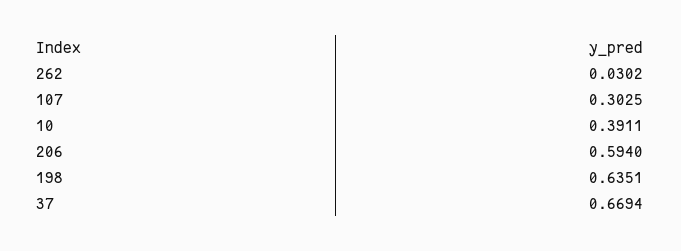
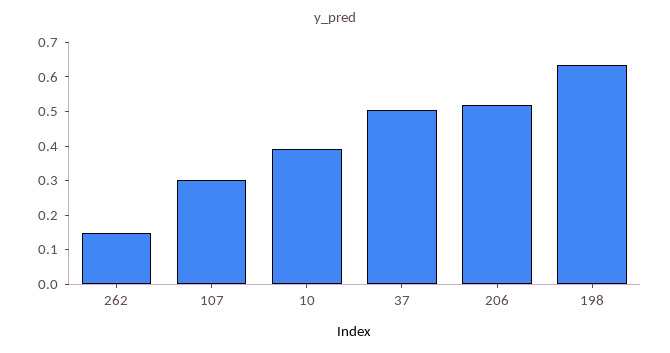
  {
-   "262": 0.0302,
+   "262": 0.15,
    "107": 0.3025,
    "10": 0.3911,
-   "206": 0.594,
+   "206": 0.525,
    "198": 0.6351,
-   "37": 0.6694
+   "37": 0.5
  }

